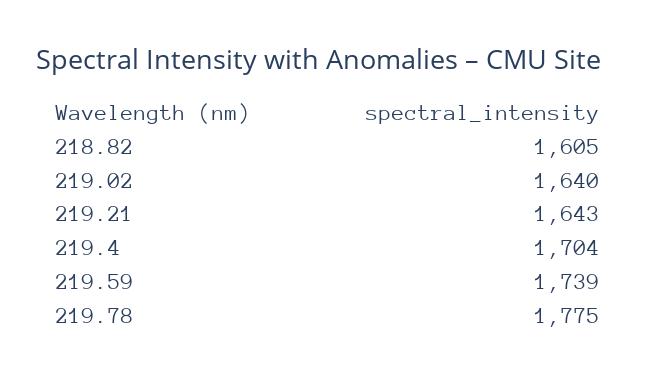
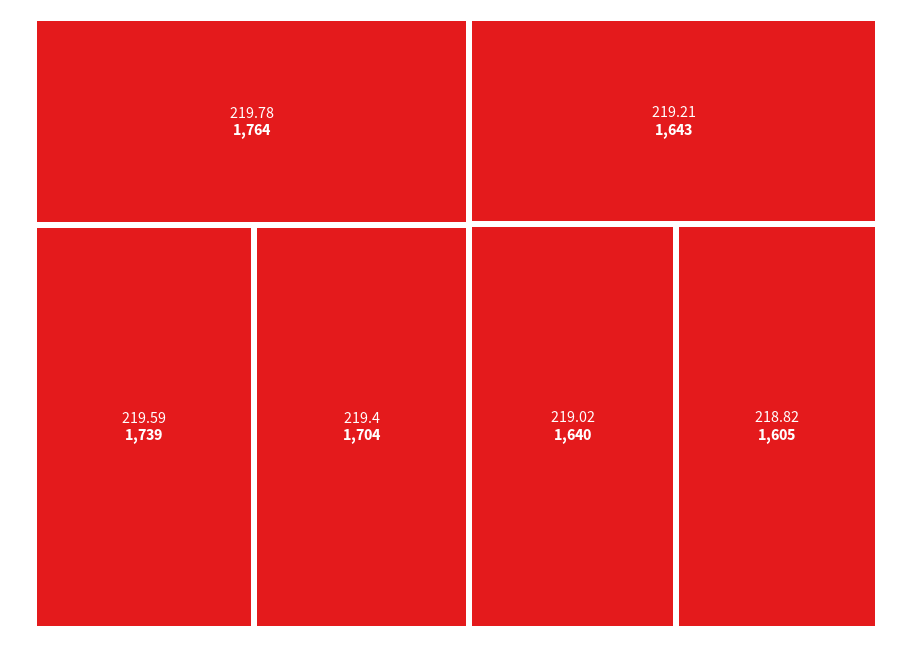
  {
    "218.82": 1605,
    "219.02": 1640,
    "219.21": 1643,
    "219.4": 1704,
    "219.59": 1739,
-   "219.78": 1775
+   "219.78": 1764
  }

